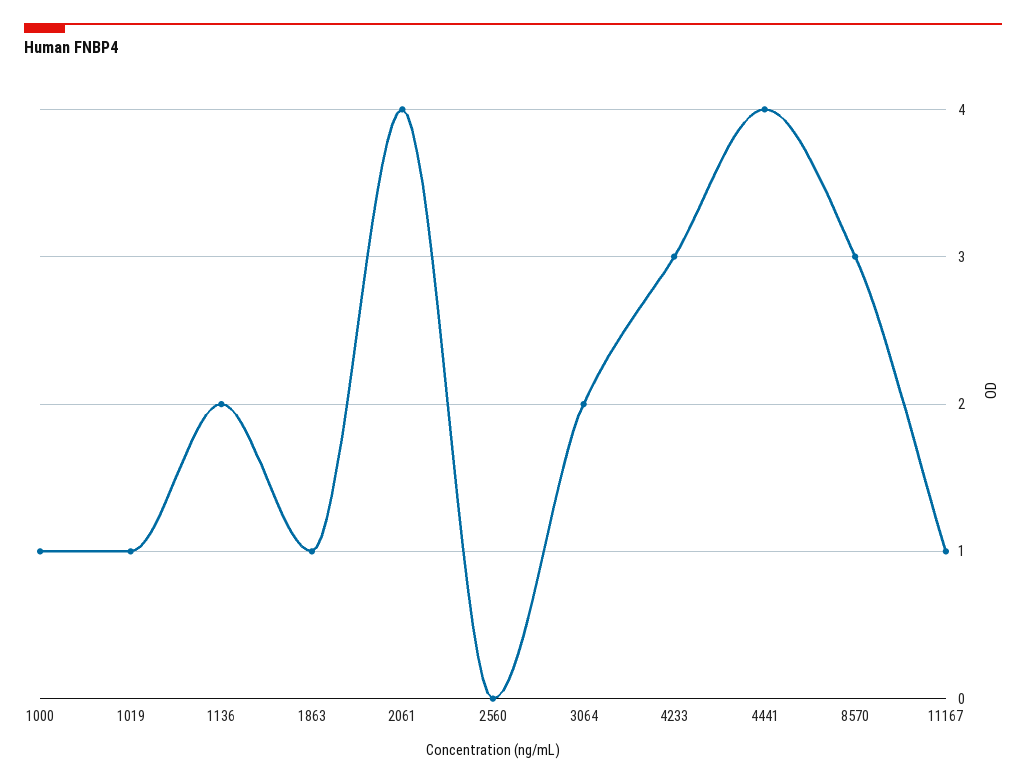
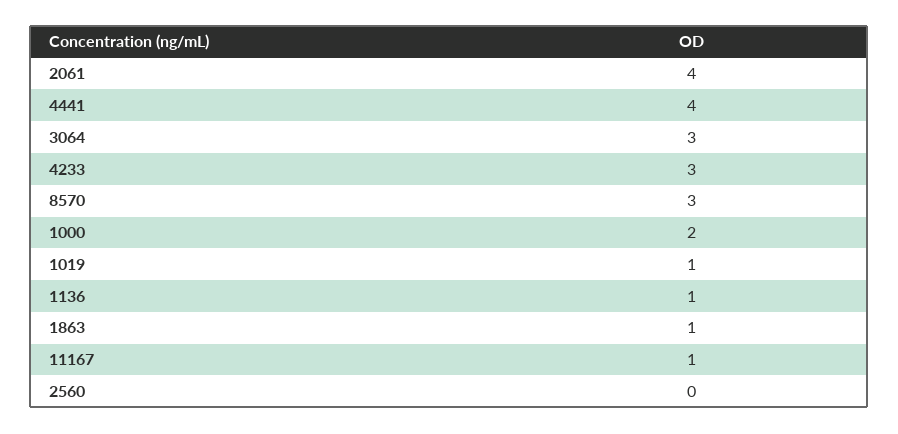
  {
-   "1000": 1,
+   "1000": 2,
    "1019": 1,
-   "1136": 2,
+   "1136": 1,
    "1863": 1,
    "2061": 4,
    "2560": 0,
-   "3064": 2,
+   "3064": 3,
    "4233": 3,
    "4441": 4,
    "8570": 3,
    "11167": 1
  }

